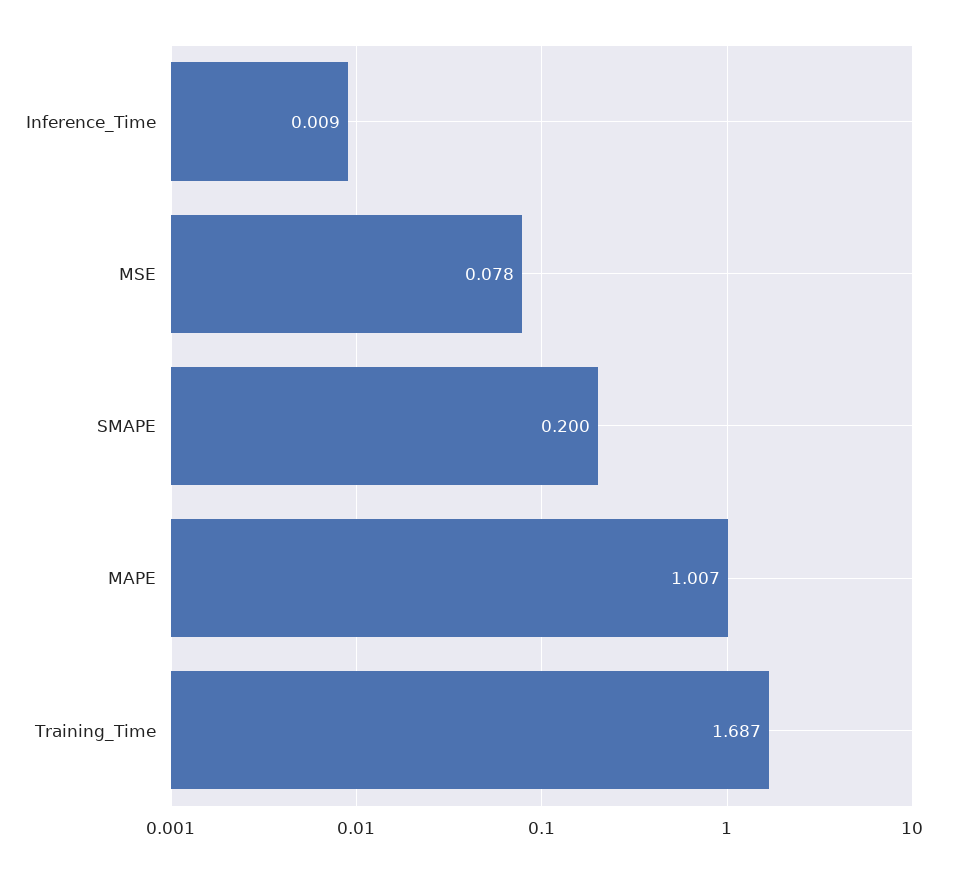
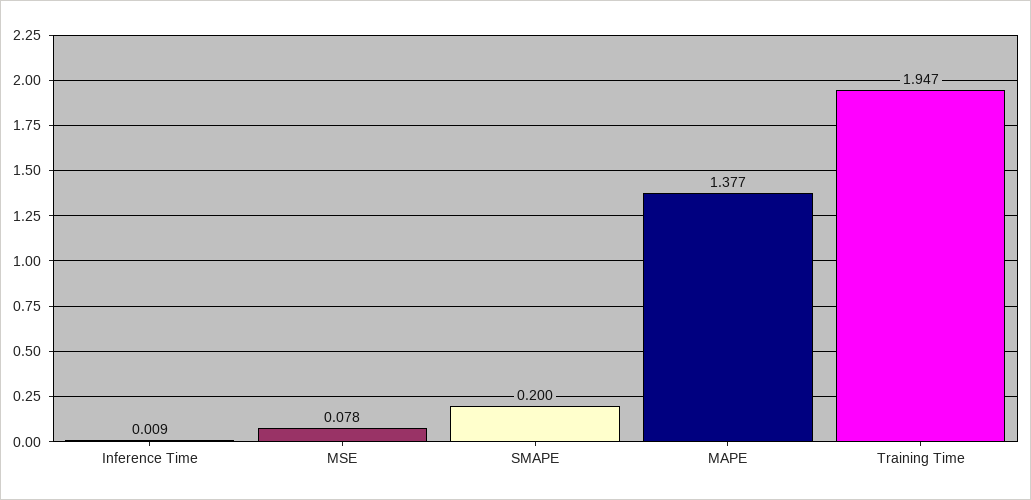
  {
    "Inference_Time": 0.009,
    "MSE": 0.078,
    "SMAPE": 0.2,
-   "MAPE": 1.007,
+   "MAPE": 1.377,
-   "Training_Time": 1.687
+   "Training_Time": 1.947
  }

